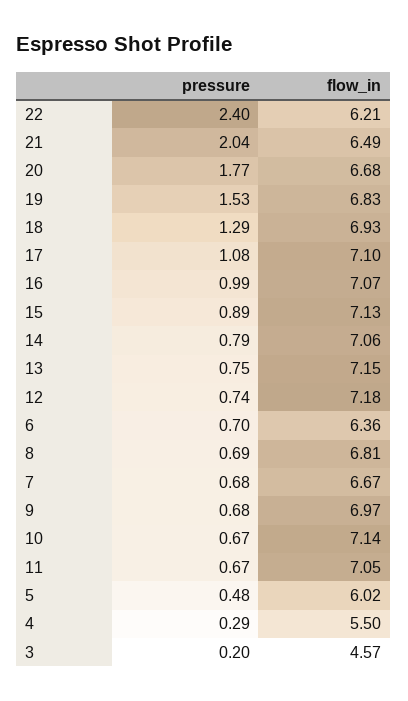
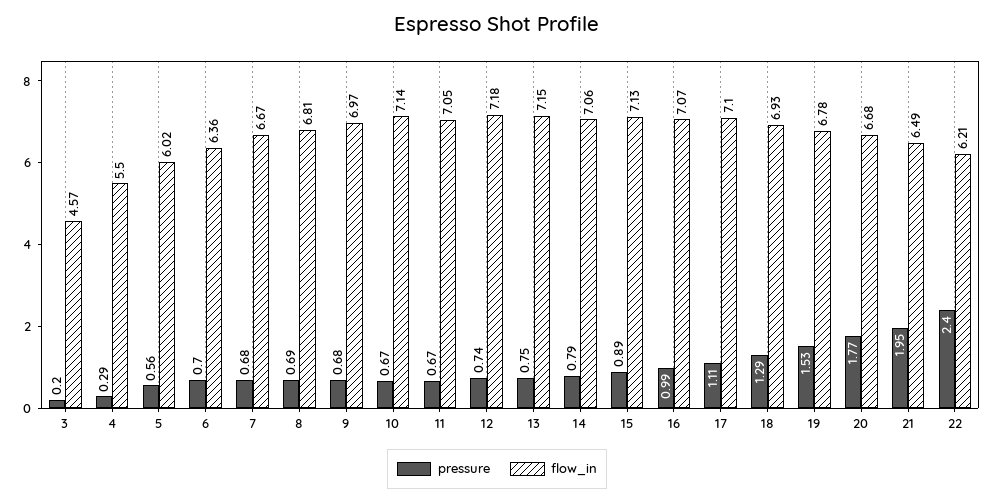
  {
    "pressure": {
      "22": 2.4,
-     "21": 2.04,
+     "21": 1.95,
      "20": 1.77,
      "19": 1.53,
      "18": 1.29,
-     "17": 1.08,
+     "17": 1.11,
      "16": 0.99,
      "15": 0.89,
      "14": 0.79,
      "13": 0.75,
      "12": 0.74,
      "6": 0.7,
      "8": 0.69,
      "7": 0.68,
      "9": 0.68,
      "10": 0.67,
      "11": 0.67,
-     "5": 0.48,
+     "5": 0.56,
      "4": 0.29,
      "3": 0.2
    },
    "flow_in": {
      "22": 6.21,
      "21": 6.49,
      "20": 6.68,
-     "19": 6.83,
+     "19": 6.78,
      "18": 6.93,
      "17": 7.1,
      "16": 7.07,
      "15": 7.13,
      "14": 7.06,
      "13": 7.15,
      "12": 7.18,
      "6": 6.36,
      "8": 6.81,
      "7": 6.67,
      "9": 6.97,
      "10": 7.14,
      "11": 7.05,
      "5": 6.02,
      "4": 5.5,
      "3": 4.57
    }
  }

